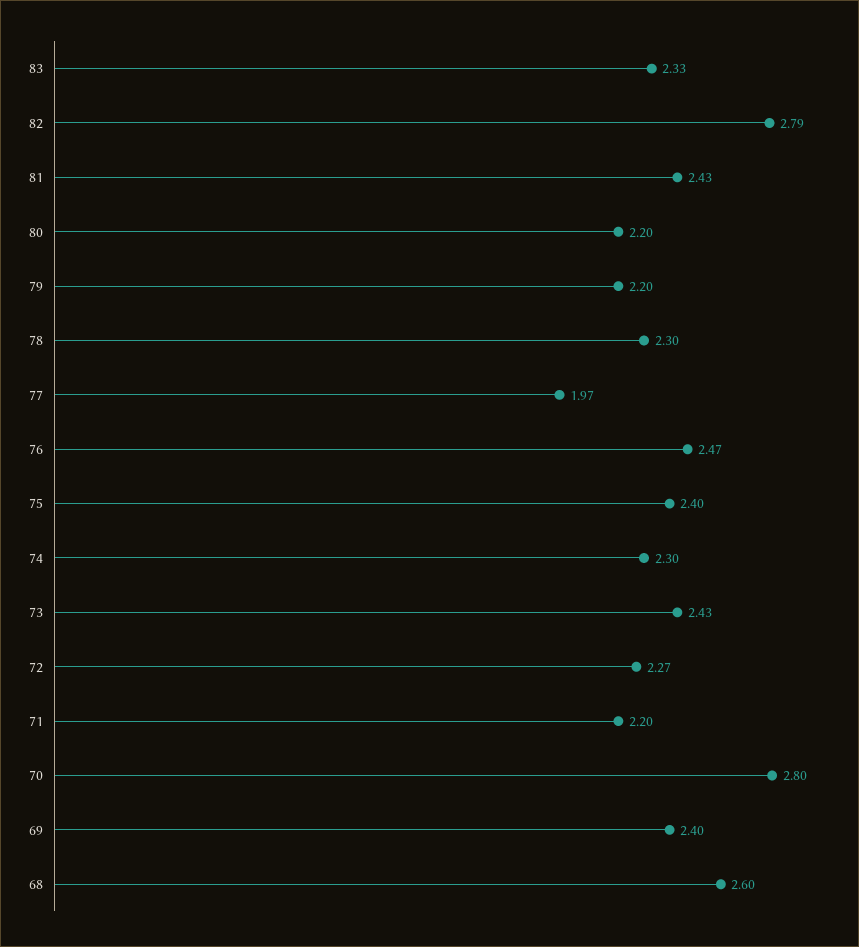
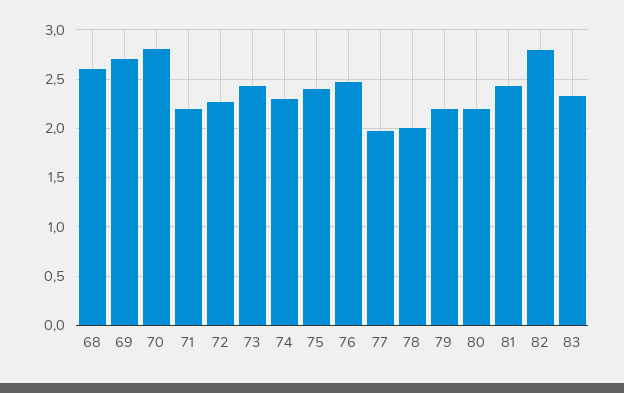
  {
    "83": 2.33,
    "82": 2.79,
    "81": 2.43,
    "80": 2.2,
    "79": 2.2,
-   "78": 2.3,
+   "78": 2,
    "77": 1.97,
    "76": 2.47,
    "75": 2.4,
    "74": 2.3,
    "73": 2.43,
    "72": 2.27,
    "71": 2.2,
    "70": 2.8,
-   "69": 2.4,
+   "69": 2.7,
    "68": 2.6
  }

